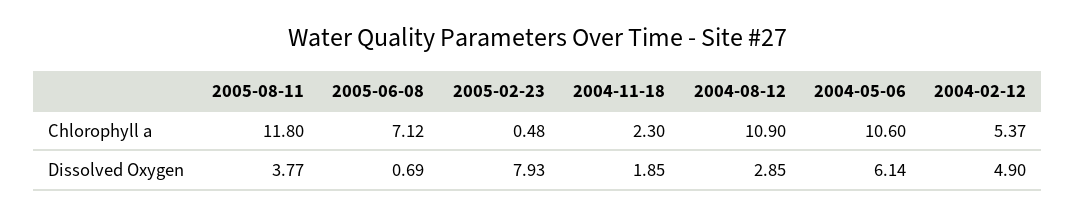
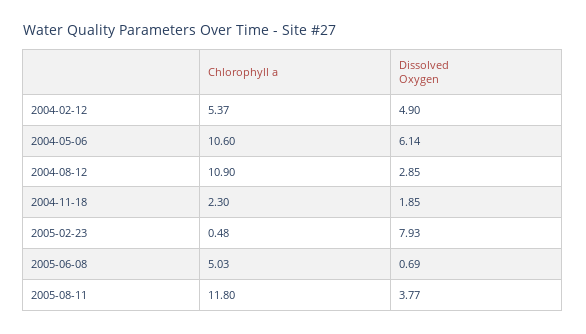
  {
    "2005-08-11": {
      "Chlorophyll a": 11.8,
      "Dissolved Oxygen": 3.77
    },
    "2005-06-08": {
-     "Chlorophyll a": 7.12,
+     "Chlorophyll a": 5.03,
      "Dissolved Oxygen": 0.69
    },
    "2005-02-23": {
      "Chlorophyll a": 0.48,
      "Dissolved Oxygen": 7.93
    },
    "2004-11-18": {
      "Chlorophyll a": 2.3,
      "Dissolved Oxygen": 1.85
    },
    "2004-08-12": {
      "Chlorophyll a": 10.9,
      "Dissolved Oxygen": 2.85
    },
    "2004-05-06": {
      "Chlorophyll a": 10.6,
      "Dissolved Oxygen": 6.14
    },
    "2004-02-12": {
      "Chlorophyll a": 5.37,
      "Dissolved Oxygen": 4.9
    }
  }

